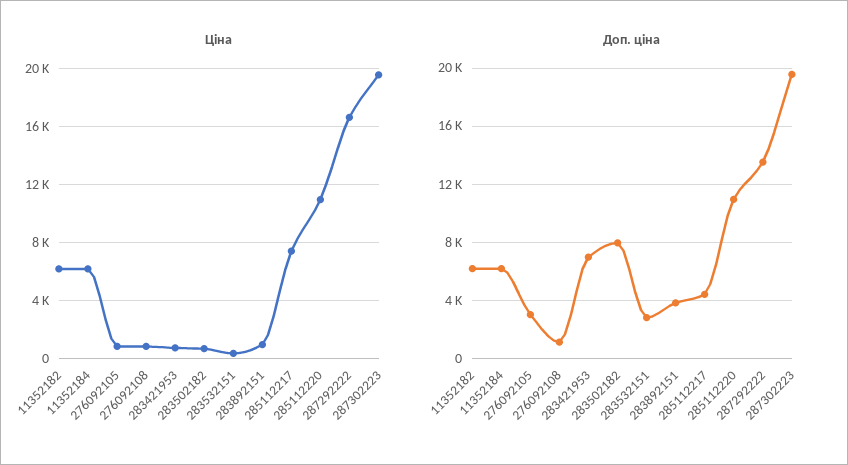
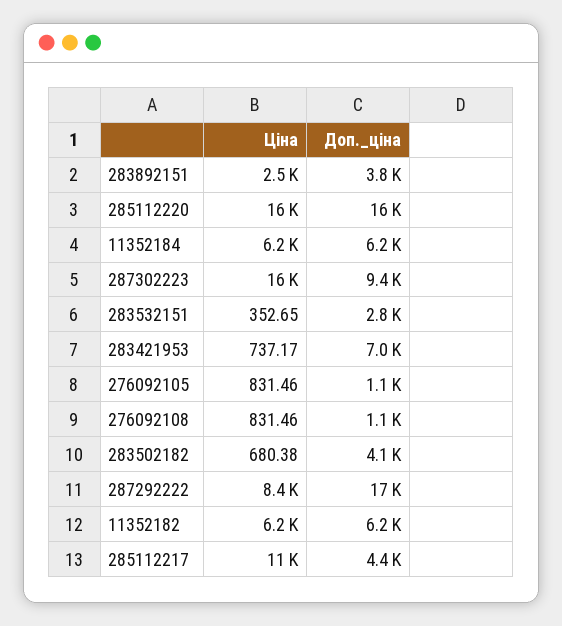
  {
    "Ціна": {
      "11352182": 6200,
      "11352184": 6200,
      "276092105": 831.46,
      "276092108": 831.46,
      "283421953": 737.17,
      "283502182": 680.38,
      "283532151": 352.65,
-     "283892151": 1000,
+     "283892151": 2500,
-     "285112217": 7500,
+     "285112217": 11000,
-     "285112220": 11000,
+     "285112220": 16000,
-     "287292222": 16500,
+     "287292222": 8400,
-     "287302223": 19500
+     "287302223": 16000
    },
    "Доп. ціна": {
      "11352182": 6200,
      "11352184": 6200,
-     "276092105": 3000,
+     "276092105": 1100,
      "276092108": 1100,
      "283421953": 7000,
-     "283502182": 8000,
+     "283502182": 4100,
      "283532151": 2800,
      "283892151": 3800,
      "285112217": 4400,
-     "285112220": 11000,
+     "285112220": 16000,
-     "287292222": 13500,
+     "287292222": 17000,
-     "287302223": 19500
+     "287302223": 9400
    }
  }

